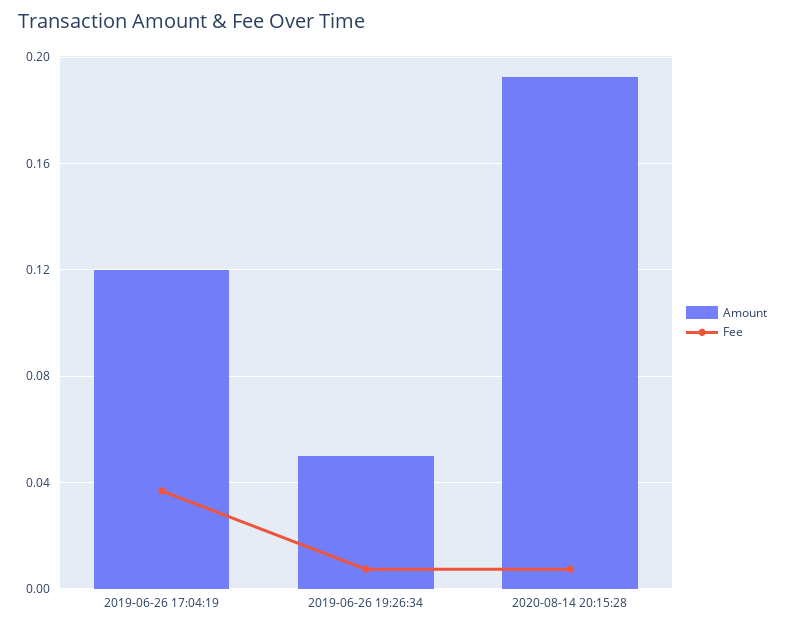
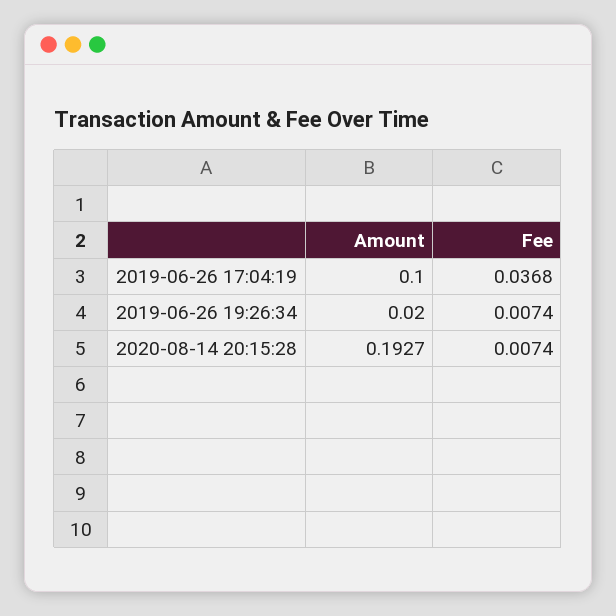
  {
    "Amount": {
-     "2019-06-26 17:04:19": 0.12,
+     "2019-06-26 17:04:19": 0.1,
-     "2019-06-26 19:26:34": 0.05,
+     "2019-06-26 19:26:34": 0.02,
      "2020-08-14 20:15:28": 0.1927
    },
    "Fee": {
      "2019-06-26 17:04:19": 0.0368,
      "2019-06-26 19:26:34": 0.0074,
      "2020-08-14 20:15:28": 0.0074
    }
  }

